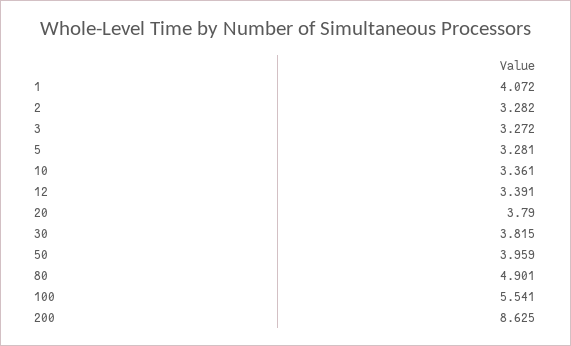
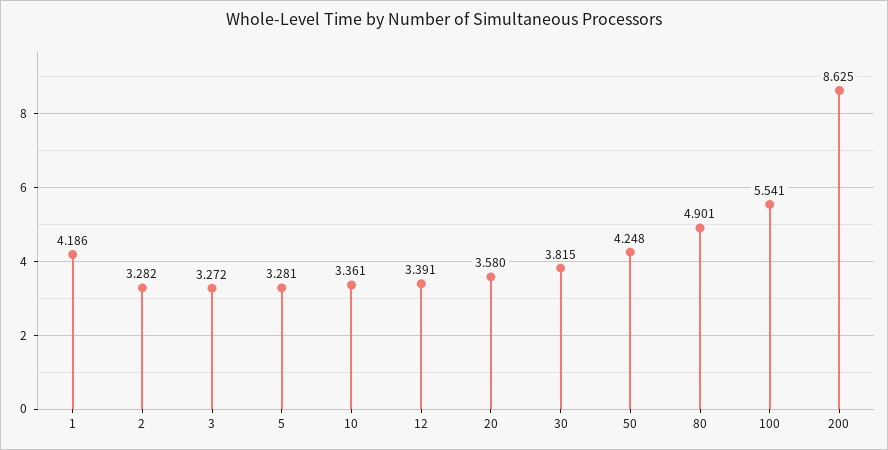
  {
-   "1": 4.072,
+   "1": 4.186,
    "2": 3.282,
    "3": 3.272,
    "5": 3.281,
    "10": 3.361,
    "12": 3.391,
-   "20": 3.79,
+   "20": 3.58,
    "30": 3.815,
-   "50": 3.959,
+   "50": 4.248,
    "80": 4.901,
    "100": 5.541,
    "200": 8.625
  }

